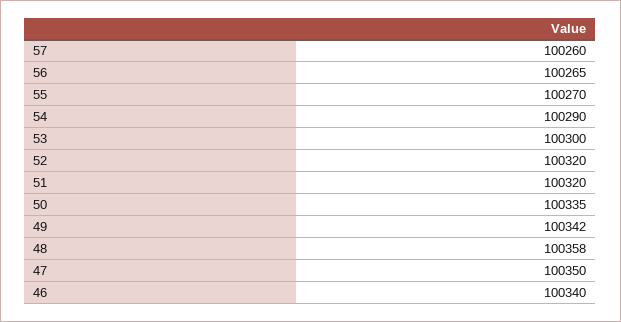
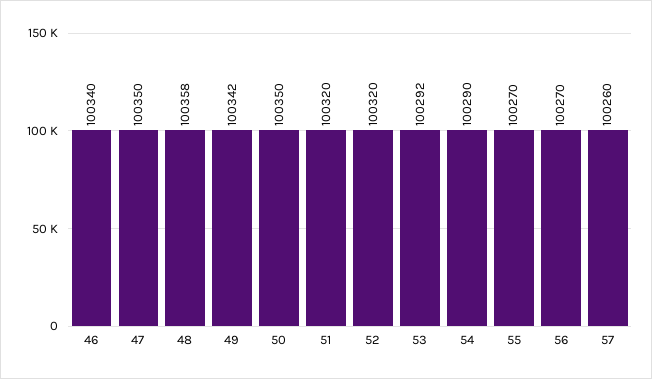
  {
    "57": 100260,
-   "56": 100265,
+   "56": 100270,
    "55": 100270,
    "54": 100290,
-   "53": 100300,
+   "53": 100292,
    "52": 100320,
    "51": 100320,
-   "50": 100335,
+   "50": 100350,
    "49": 100342,
    "48": 100358,
    "47": 100350,
    "46": 100340
  }

